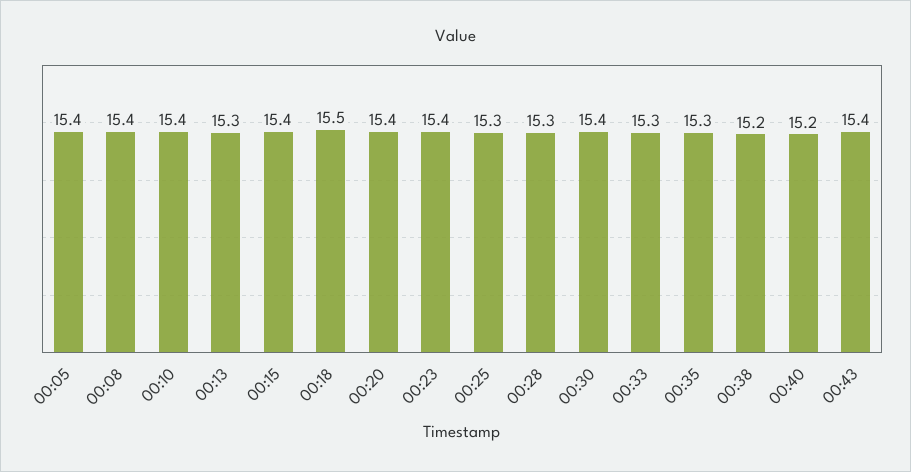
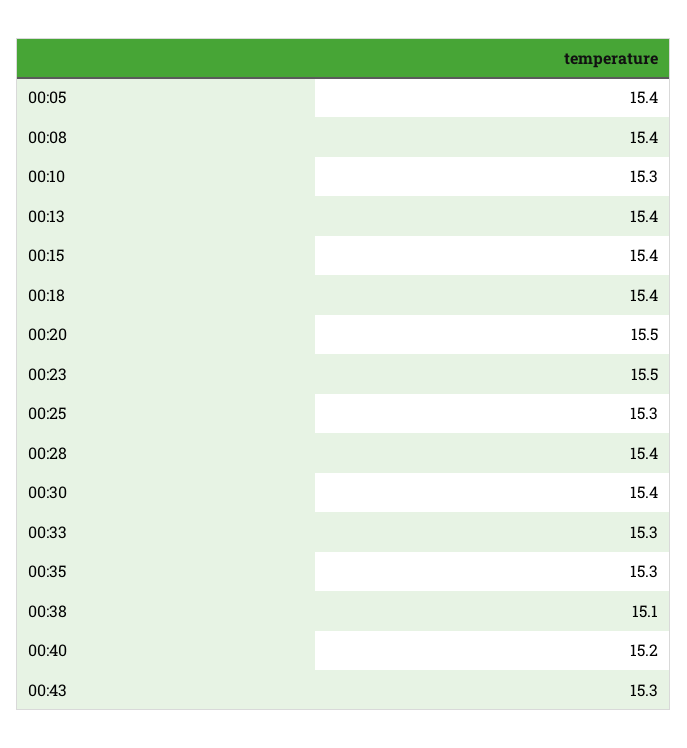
  {
    "00:05": 15.4,
    "00:08": 15.4,
-   "00:10": 15.4,
+   "00:10": 15.3,
-   "00:13": 15.3,
+   "00:13": 15.4,
    "00:15": 15.4,
-   "00:18": 15.5,
+   "00:18": 15.4,
-   "00:20": 15.4,
+   "00:20": 15.5,
-   "00:23": 15.4,
+   "00:23": 15.5,
    "00:25": 15.3,
-   "00:28": 15.3,
+   "00:28": 15.4,
    "00:30": 15.4,
    "00:33": 15.3,
    "00:35": 15.3,
-   "00:38": 15.2,
+   "00:38": 15.1,
    "00:40": 15.2,
-   "00:43": 15.4
+   "00:43": 15.3
  }

